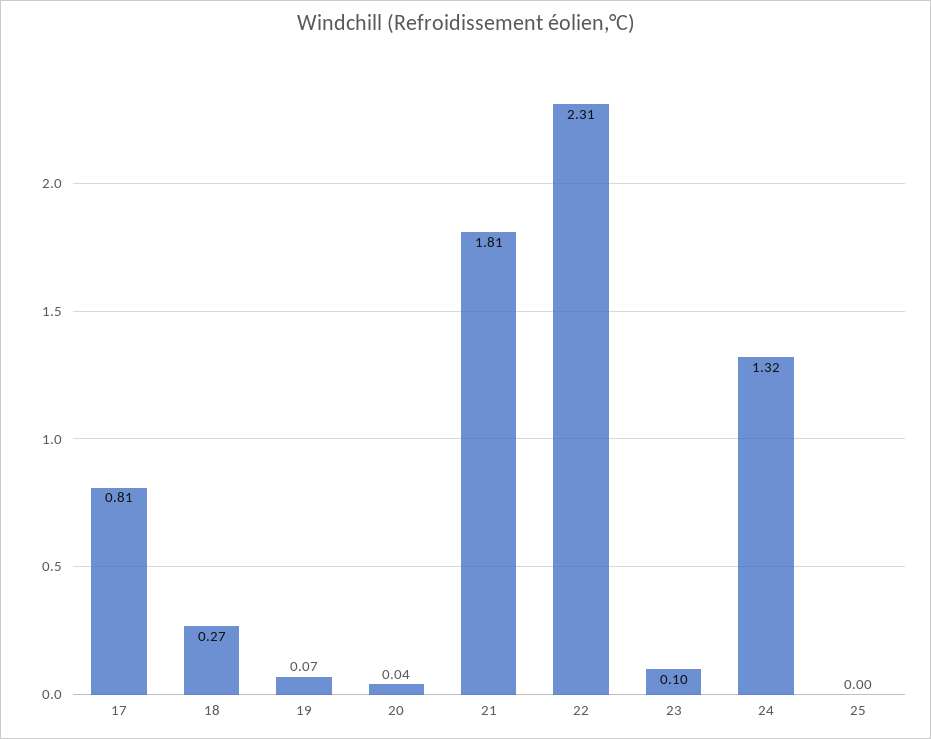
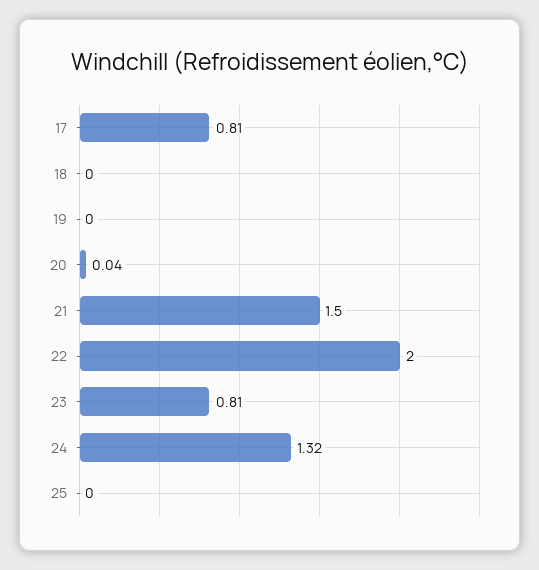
  {
    "17": 0.81,
-   "18": 0.27,
+   "18": 0,
-   "19": 0.07,
+   "19": 0,
    "20": 0.04,
-   "21": 1.81,
+   "21": 1.5,
-   "22": 2.31,
+   "22": 2,
-   "23": 0.1,
+   "23": 0.81,
    "24": 1.32,
    "25": 0
  }

